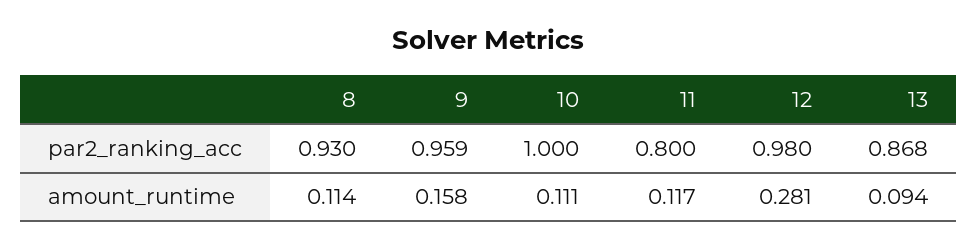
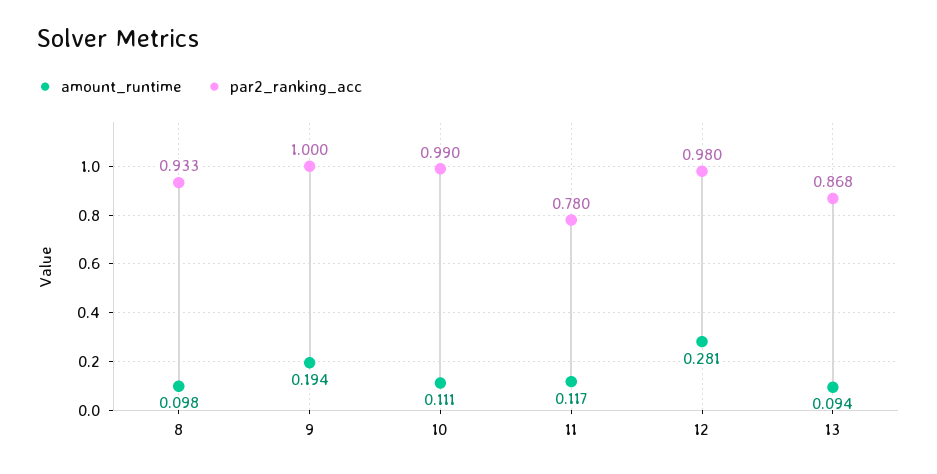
  {
    "par2_ranking_acc": {
-     "8": 0.93,
+     "8": 0.933,
-     "9": 0.959,
+     "9": 1,
-     "10": 1,
+     "10": 0.99,
-     "11": 0.8,
+     "11": 0.78,
      "12": 0.98,
      "13": 0.868
    },
    "amount_runtime": {
-     "8": 0.114,
+     "8": 0.098,
-     "9": 0.158,
+     "9": 0.194,
      "10": 0.111,
      "11": 0.117,
      "12": 0.281,
      "13": 0.094
    }
  }

